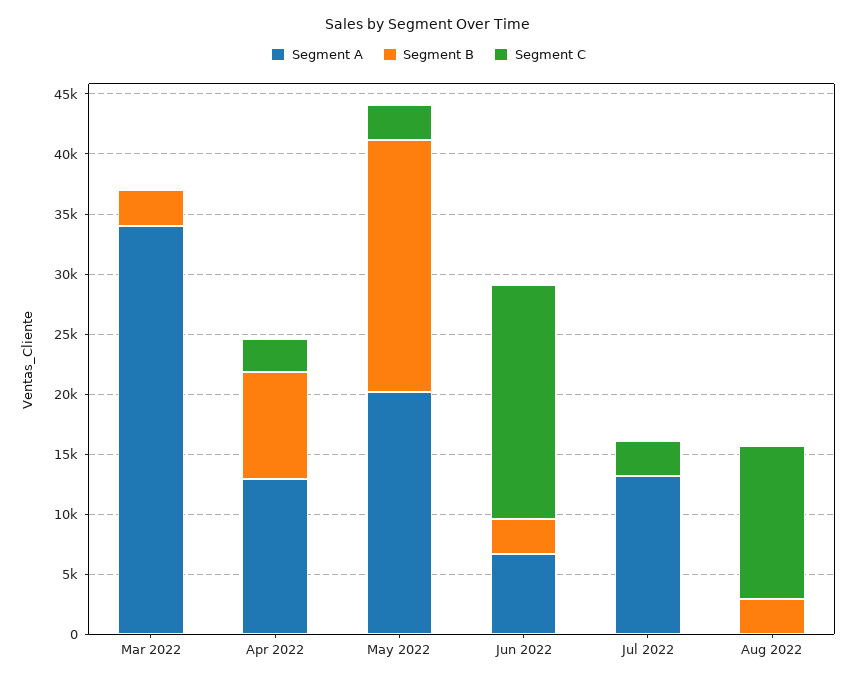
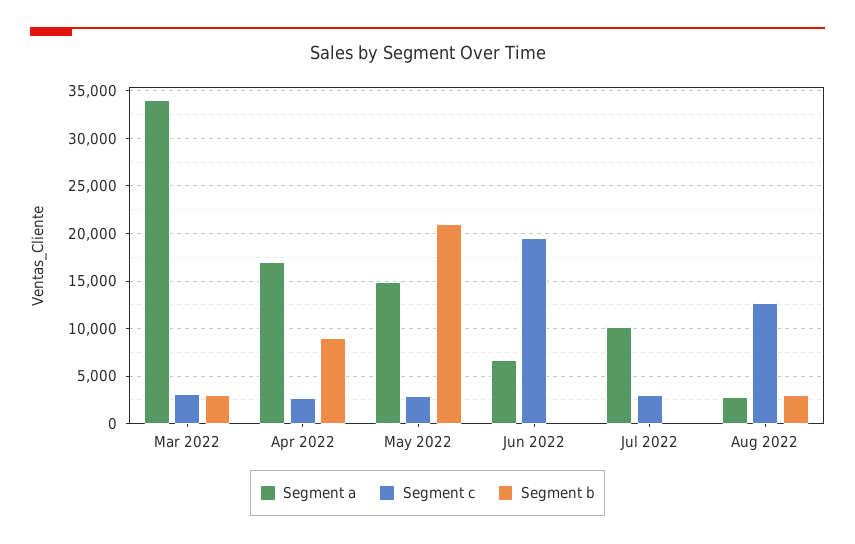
  {
    "Segment A": {
      "Mar 2022": 34000,
-     "Apr 2022": 13000,
+     "Apr 2022": 17000,
-     "May 2022": 20000,
+     "May 2022": 15000,
      "Jun 2022": 7000,
-     "Jul 2022": 13000,
+     "Jul 2022": 10000,
-     "Aug 2022": 0
+     "Aug 2022": 3000
    },
    "Segment B": {
      "Mar 2022": 3000,
      "Apr 2022": 9000,
      "May 2022": 21000,
-     "Jun 2022": 3000,
+     "Jun 2022": 0,
      "Jul 2022": 0,
      "Aug 2022": 3000
    },
    "Segment C": {
-     "Mar 2022": 0,
+     "Mar 2022": 3000,
      "Apr 2022": 3000,
      "May 2022": 3000,
      "Jun 2022": 20000,
      "Jul 2022": 3000,
      "Aug 2022": 13000
    }
  }

